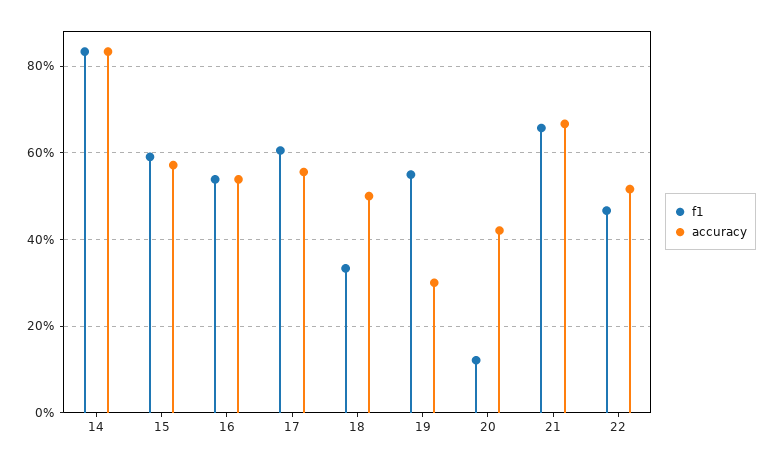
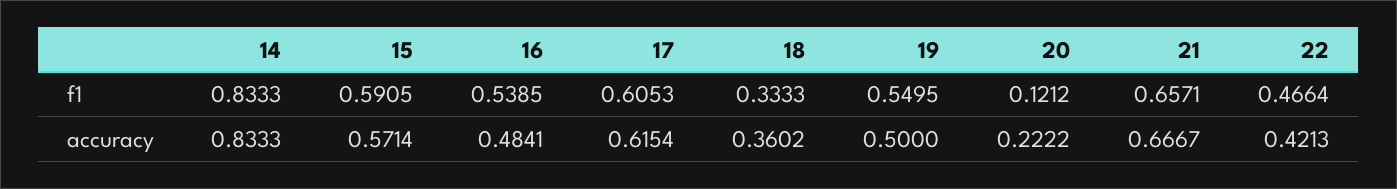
  {
    "f1": {
      "14": 0.8333,
      "15": 0.5905,
      "16": 0.5385,
      "17": 0.6053,
      "18": 0.3333,
      "19": 0.5495,
      "20": 0.1212,
      "21": 0.6571,
      "22": 0.4664
    },
    "accuracy": {
      "14": 0.8333,
      "15": 0.5714,
-     "16": 0.54,
+     "16": 0.4841,
-     "17": 0.56,
+     "17": 0.6154,
-     "18": 0.5,
+     "18": 0.3602,
-     "19": 0.3,
+     "19": 0.5,
-     "20": 0.42,
+     "20": 0.2222,
      "21": 0.6667,
-     "22": 0.52
+     "22": 0.4213
    }
  }

